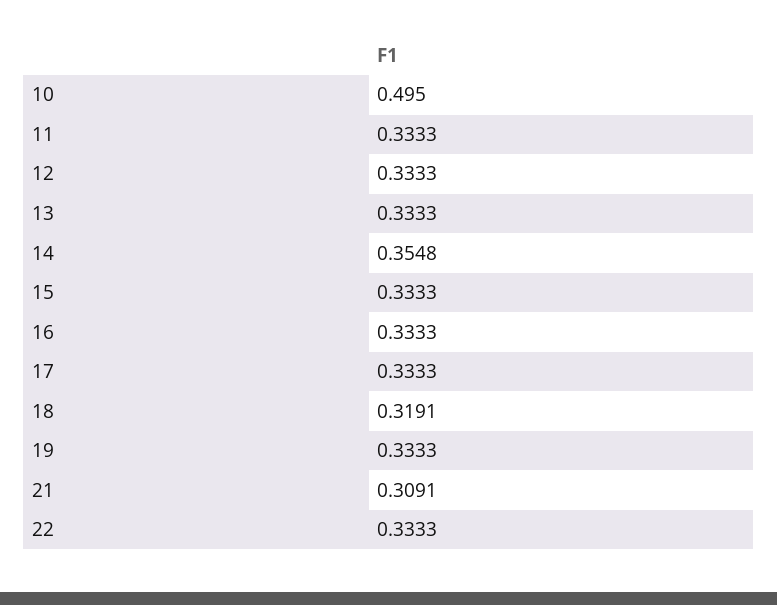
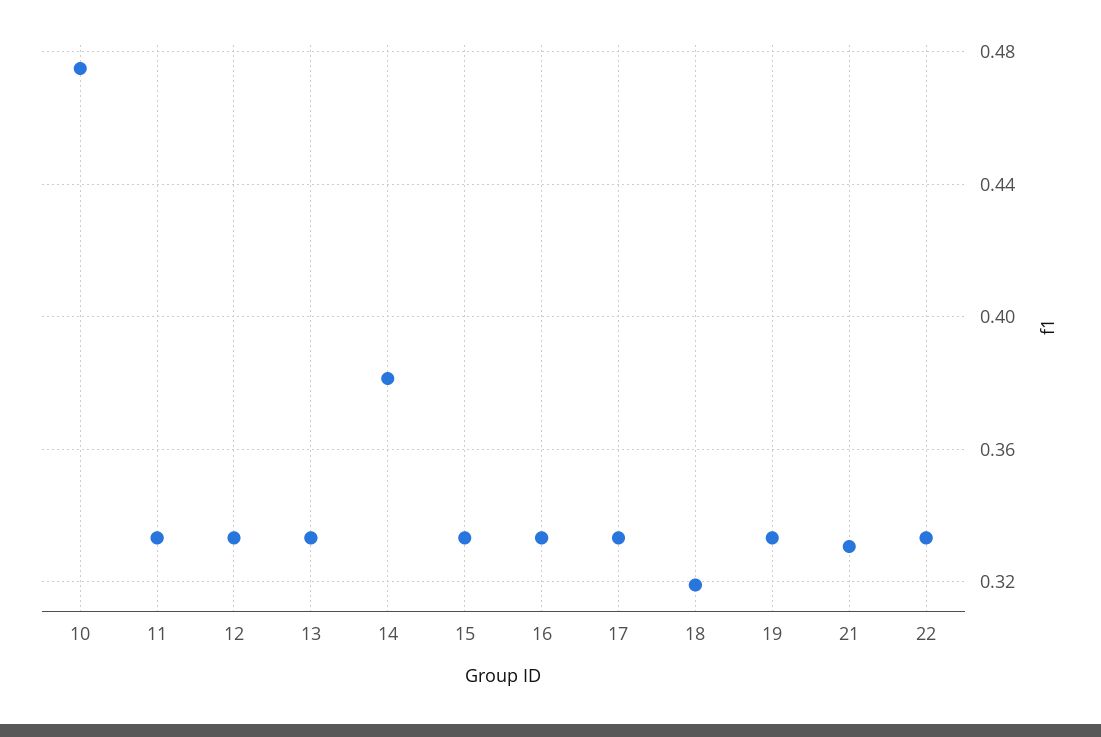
  {
-   "10": 0.495,
+   "10": 0.475,
    "11": 0.3333,
    "12": 0.3333,
    "13": 0.3333,
-   "14": 0.3548,
+   "14": 0.38,
    "15": 0.3333,
    "16": 0.3333,
    "17": 0.3333,
    "18": 0.3191,
    "19": 0.3333,
-   "21": 0.3091,
+   "21": 0.33,
    "22": 0.3333
  }

